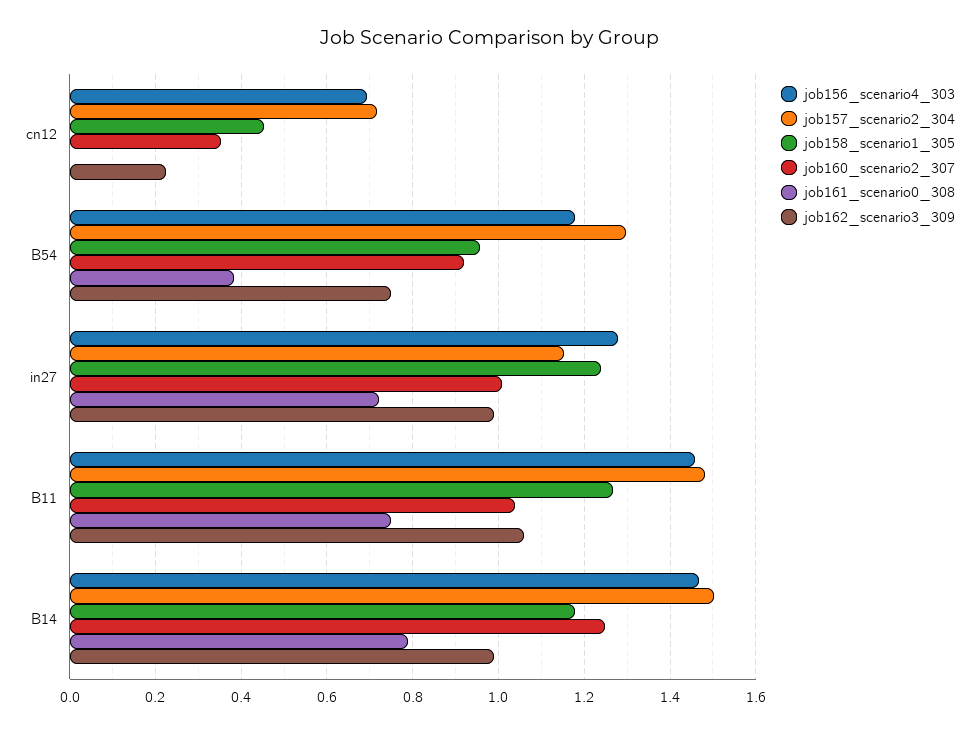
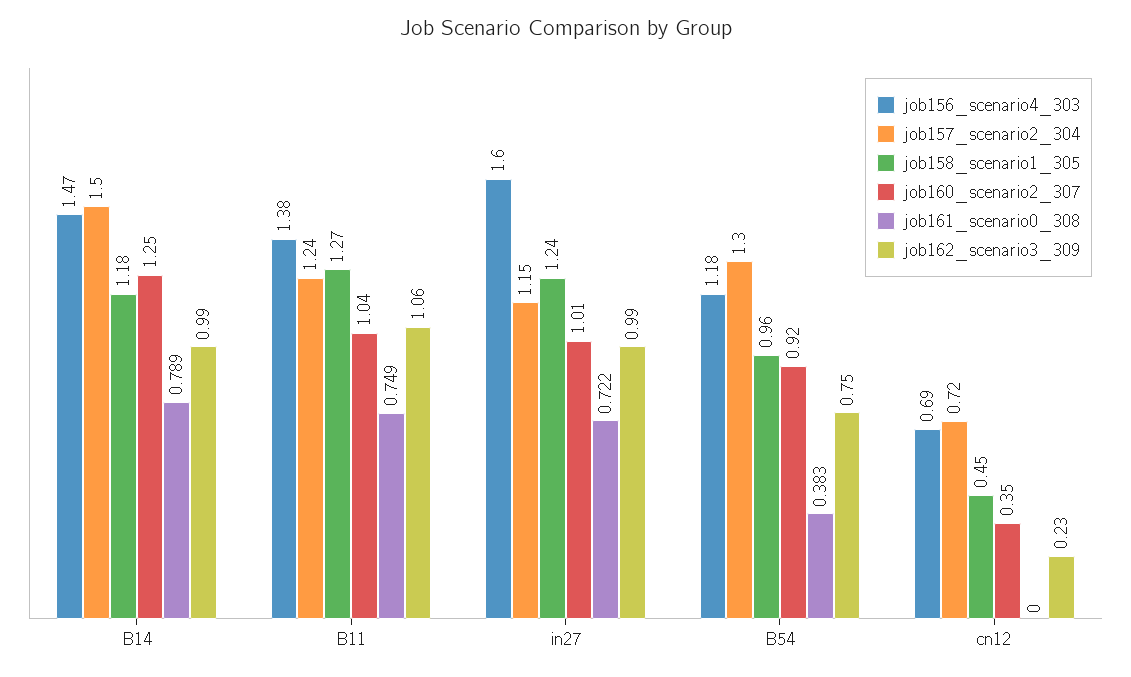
  {
    "job156_scenario4_303": {
      "cn12": 0.69,
      "B54": 1.18,
-     "in27": 1.28,
+     "in27": 1.6,
-     "B11": 1.46,
+     "B11": 1.38,
      "B14": 1.47
    },
    "job157_scenario2_304": {
      "cn12": 0.72,
      "B54": 1.3,
      "in27": 1.15,
-     "B11": 1.48,
+     "B11": 1.24,
      "B14": 1.5
    },
    "job158_scenario1_305": {
      "cn12": 0.45,
      "B54": 0.96,
      "in27": 1.24,
      "B11": 1.27,
      "B14": 1.18
    },
    "job160_scenario2_307": {
      "cn12": 0.35,
      "B54": 0.92,
      "in27": 1.01,
      "B11": 1.04,
      "B14": 1.25
    },
    "job161_scenario0_308": {
      "cn12": 0,
      "B54": 0.383,
      "in27": 0.722,
      "B11": 0.749,
      "B14": 0.789
    },
    "job162_scenario3_309": {
      "cn12": 0.23,
      "B54": 0.75,
      "in27": 0.99,
      "B11": 1.06,
      "B14": 0.99
    }
  }

